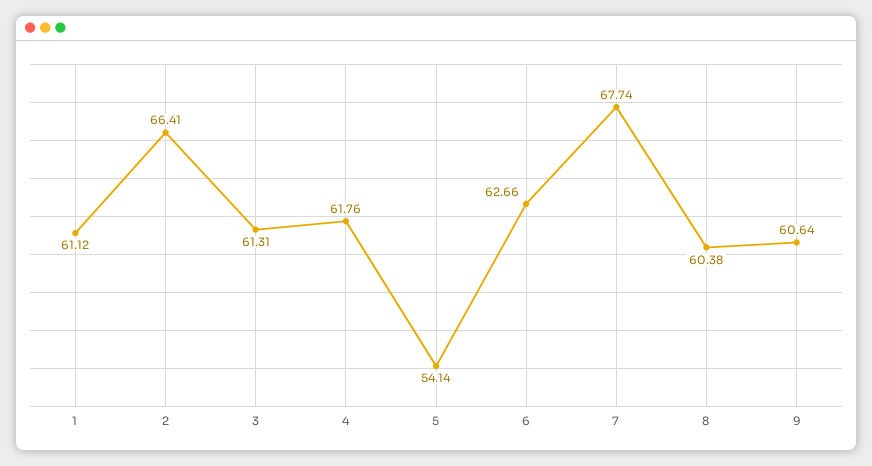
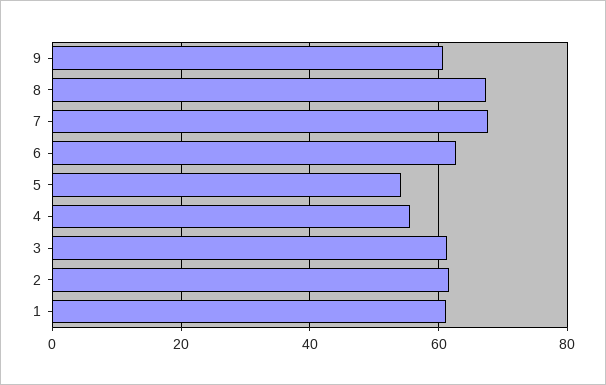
  {
    "1": 61.12,
-   "2": 66.41,
+   "2": 62,
    "3": 61.31,
-   "4": 61.76,
+   "4": 56,
    "5": 54.14,
    "6": 62.66,
    "7": 67.74,
-   "8": 60.38,
+   "8": 68,
    "9": 60.64
  }

